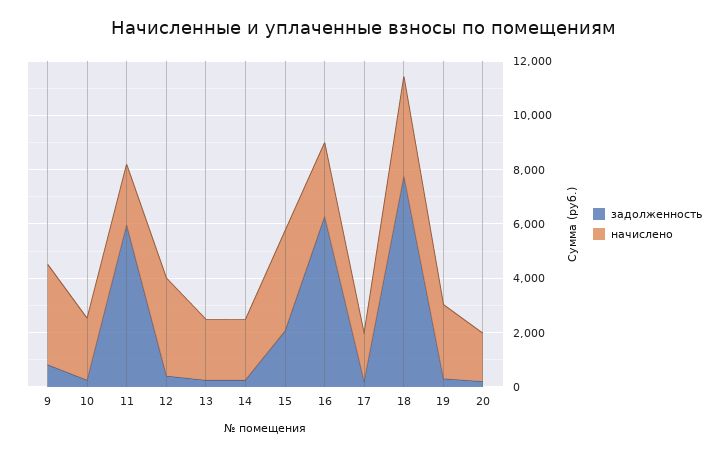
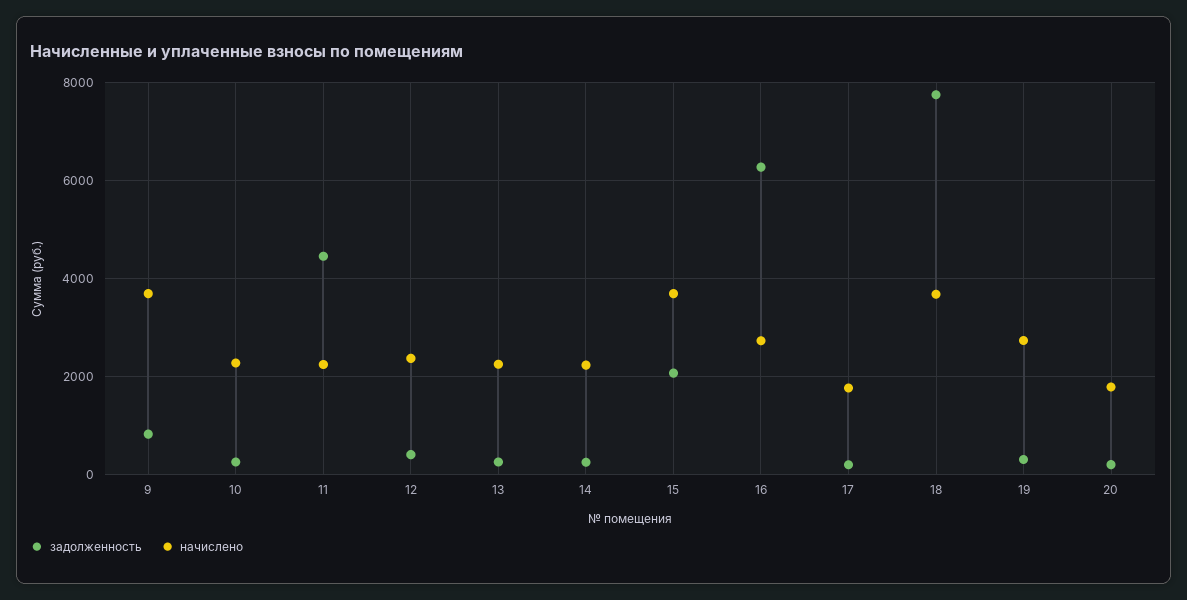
  {
    "задолженность": {
      "9": 800,
      "10": 200,
-     "11": 6000,
+     "11": 4400,
      "12": 400,
      "13": 200,
      "14": 200,
      "15": 2000,
      "16": 6200,
      "17": 200,
      "18": 7800,
      "19": 400,
      "20": 200
    },
    "начислено": {
      "9": 3600,
      "10": 2200,
      "11": 2200,
-     "12": 3500,
+     "12": 2400,
      "13": 2200,
      "14": 2200,
      "15": 3600,
      "16": 2800,
      "17": 1800,
      "18": 3600,
      "19": 2800,
      "20": 1800
    }
  }

